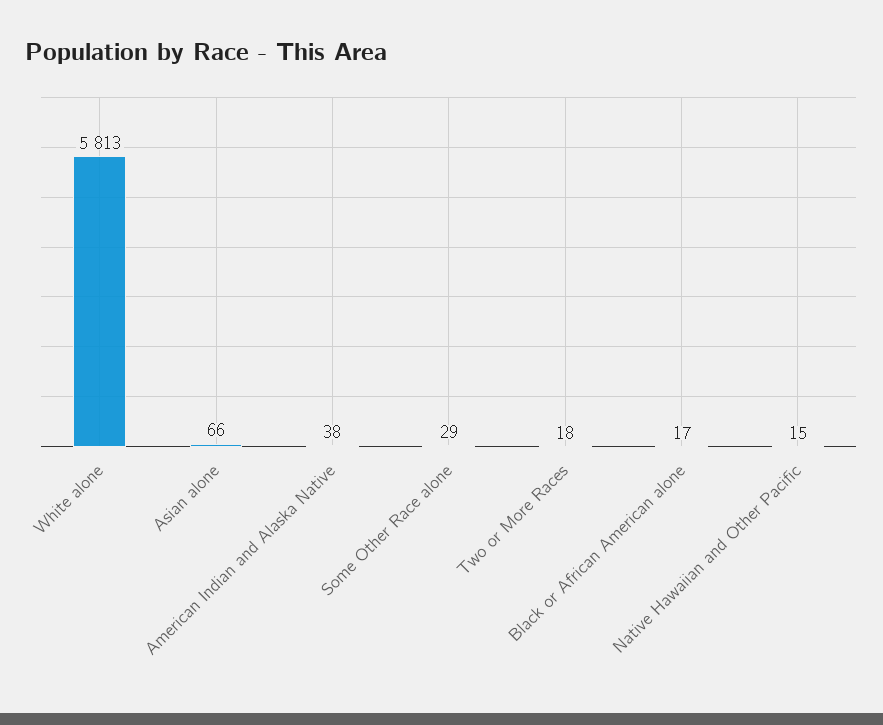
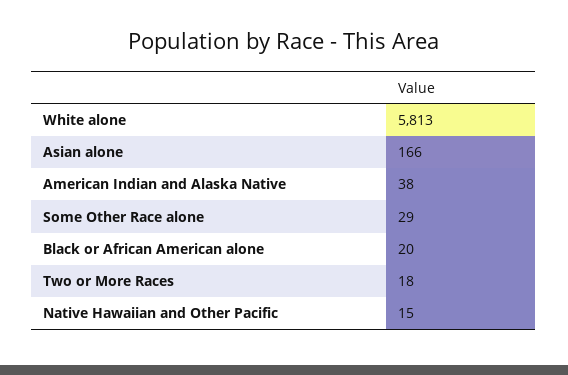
  {
    "White alone": 5813,
-   "Asian alone": 66,
+   "Asian alone": 166,
    "American Indian and Alaska Native": 38,
    "Some Other Race alone": 29,
    "Two or More Races": 18,
-   "Black or African American alone": 17,
+   "Black or African American alone": 20,
    "Native Hawaiian and Other Pacific": 15
  }

